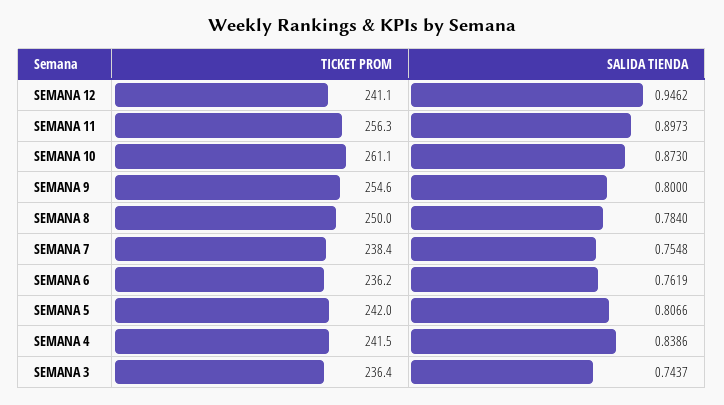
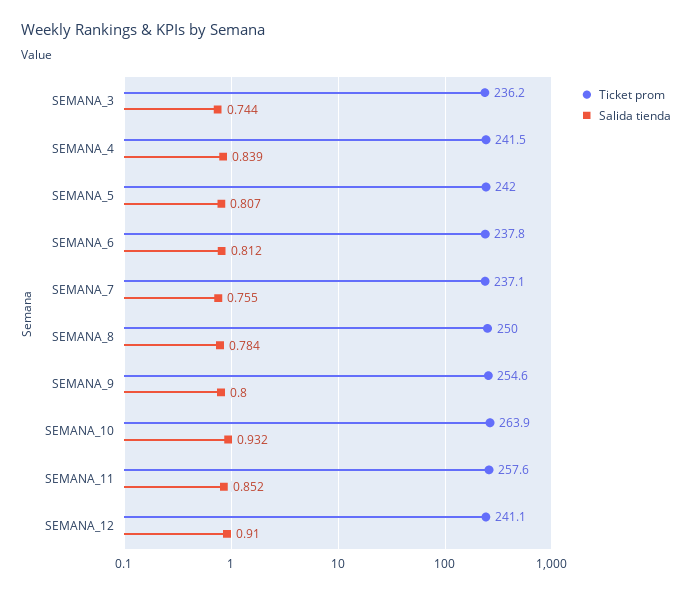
  {
    "TICKET PROM": {
      "SEMANA 12": 241.1,
-     "SEMANA 11": 256.3,
+     "SEMANA 11": 257.6,
-     "SEMANA 10": 261.1,
+     "SEMANA 10": 263.9,
      "SEMANA 9": 254.6,
      "SEMANA 8": 250,
-     "SEMANA 7": 238.4,
+     "SEMANA 7": 237.1,
-     "SEMANA 6": 236.2,
+     "SEMANA 6": 237.8,
      "SEMANA 5": 242,
      "SEMANA 4": 241.5,
-     "SEMANA 3": 236.4
+     "SEMANA 3": 236.2
    },
    "SALIDA TIENDA": {
-     "SEMANA 12": 0.9462,
+     "SEMANA 12": 0.91,
-     "SEMANA 11": 0.8973,
+     "SEMANA 11": 0.852,
-     "SEMANA 10": 0.873,
+     "SEMANA 10": 0.932,
      "SEMANA 9": 0.8,
      "SEMANA 8": 0.784,
      "SEMANA 7": 0.7548,
-     "SEMANA 6": 0.7619,
+     "SEMANA 6": 0.812,
      "SEMANA 5": 0.8066,
      "SEMANA 4": 0.8386,
      "SEMANA 3": 0.7437
    }
  }

